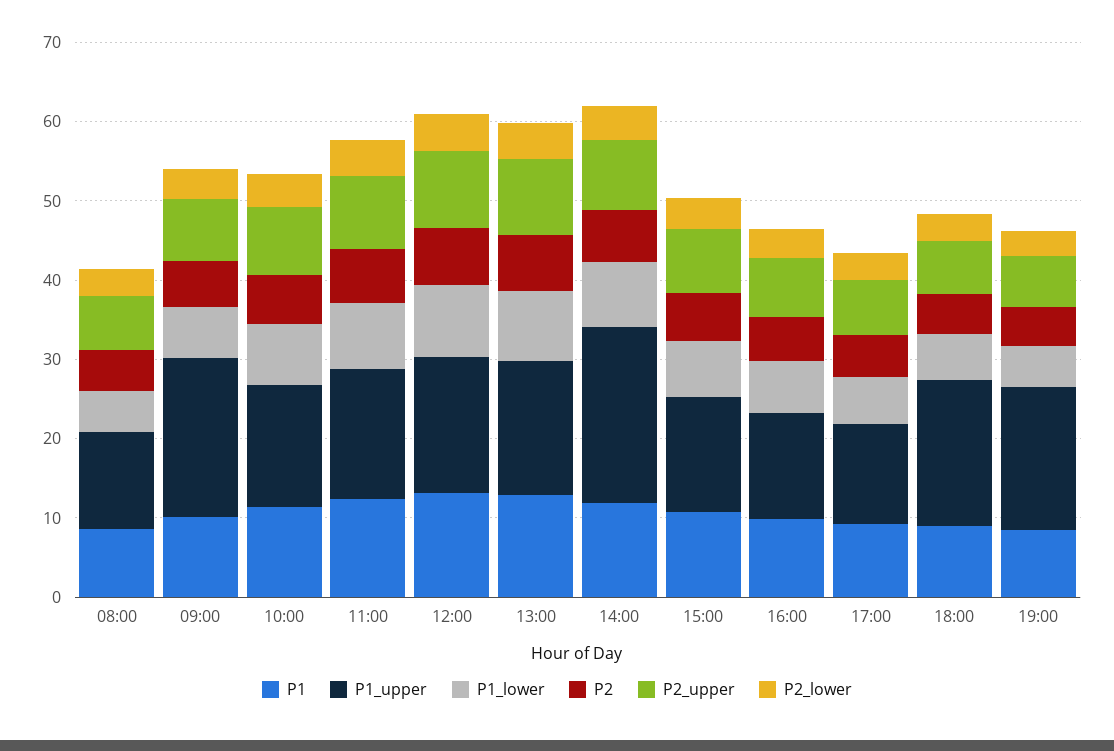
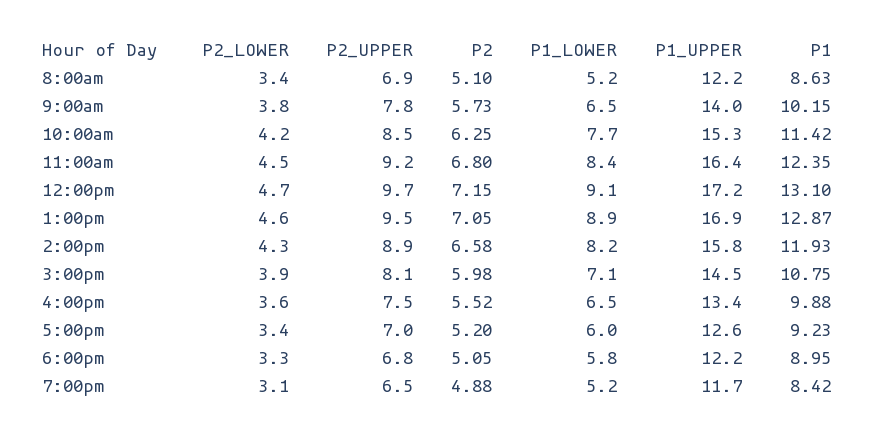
  {
    "P1": {
      "08:00": 8.63,
      "09:00": 10.15,
      "10:00": 11.42,
      "11:00": 12.35,
      "12:00": 13.1,
      "13:00": 12.87,
      "14:00": 11.93,
      "15:00": 10.75,
      "16:00": 9.88,
      "17:00": 9.23,
      "18:00": 8.95,
      "19:00": 8.42
    },
    "P1_upper": {
      "08:00": 12.2,
-     "09:00": 20,
+     "09:00": 14,
      "10:00": 15.3,
      "11:00": 16.4,
      "12:00": 17.2,
      "13:00": 16.9,
-     "14:00": 22,
+     "14:00": 15.8,
      "15:00": 14.5,
      "16:00": 13.4,
      "17:00": 12.6,
-     "18:00": 18,
+     "18:00": 12.2,
-     "19:00": 18
+     "19:00": 11.7
    },
    "P1_lower": {
      "08:00": 5.2,
      "09:00": 6.5,
      "10:00": 7.7,
      "11:00": 8.4,
      "12:00": 9.1,
      "13:00": 8.9,
      "14:00": 8.2,
      "15:00": 7.1,
      "16:00": 6.5,
      "17:00": 6,
      "18:00": 5.8,
      "19:00": 5.2
    },
    "P2": {
      "08:00": 5.1,
      "09:00": 5.73,
      "10:00": 6.25,
      "11:00": 6.8,
      "12:00": 7.15,
      "13:00": 7.05,
      "14:00": 6.58,
      "15:00": 5.98,
      "16:00": 5.52,
      "17:00": 5.2,
      "18:00": 5.05,
      "19:00": 4.88
    },
    "P2_upper": {
      "08:00": 6.9,
      "09:00": 7.8,
      "10:00": 8.5,
      "11:00": 9.2,
      "12:00": 9.7,
      "13:00": 9.5,
      "14:00": 8.9,
      "15:00": 8.1,
      "16:00": 7.5,
      "17:00": 7,
      "18:00": 6.8,
      "19:00": 6.5
    },
    "P2_lower": {
      "08:00": 3.4,
      "09:00": 3.8,
      "10:00": 4.2,
      "11:00": 4.5,
      "12:00": 4.7,
      "13:00": 4.6,
      "14:00": 4.3,
      "15:00": 3.9,
      "16:00": 3.6,
      "17:00": 3.4,
      "18:00": 3.3,
      "19:00": 3.1
    }
  }

